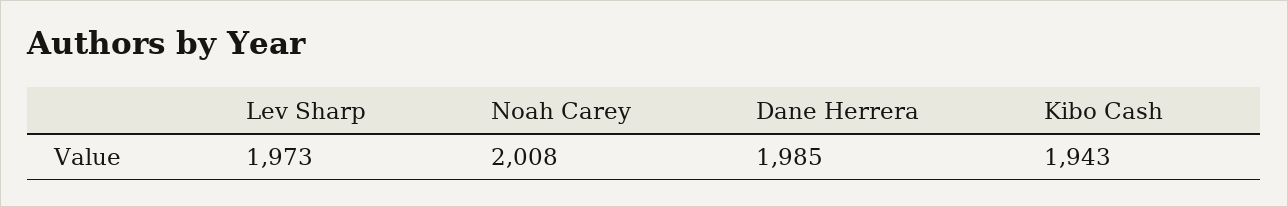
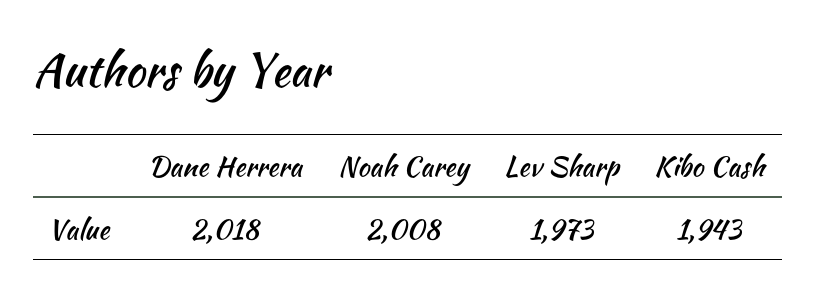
  {
    "Lev Sharp": 1973,
    "Noah Carey": 2008,
-   "Dane Herrera": 1985,
+   "Dane Herrera": 2018,
    "Kibo Cash": 1943
  }

